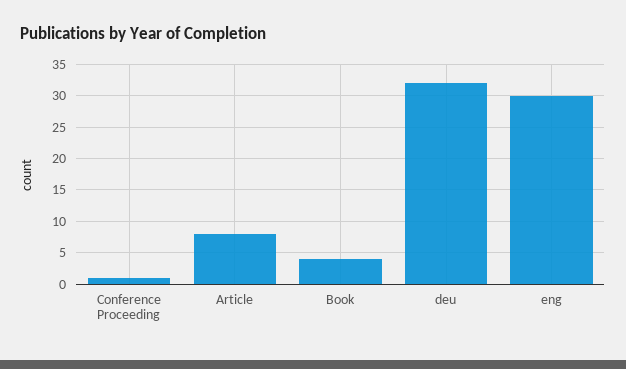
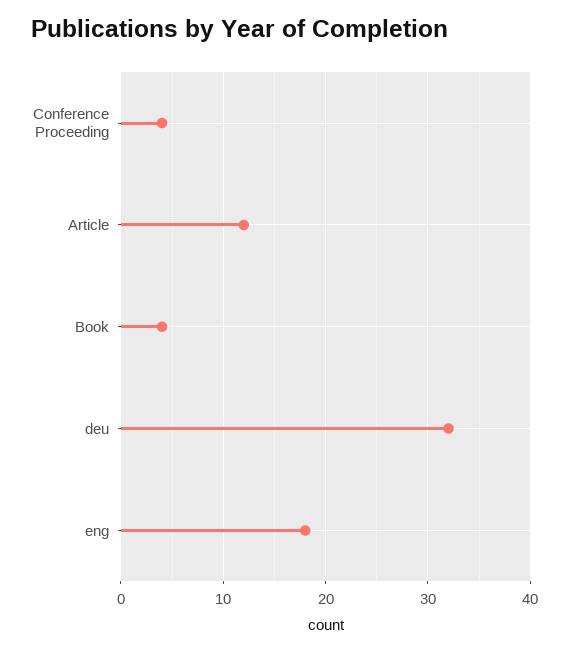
  {
-   "Conference Proceeding": 1,
+   "Conference Proceeding": 4,
-   "Article": 8,
+   "Article": 12,
    "Book": 4,
    "deu": 32,
-   "eng": 30
+   "eng": 18
  }

